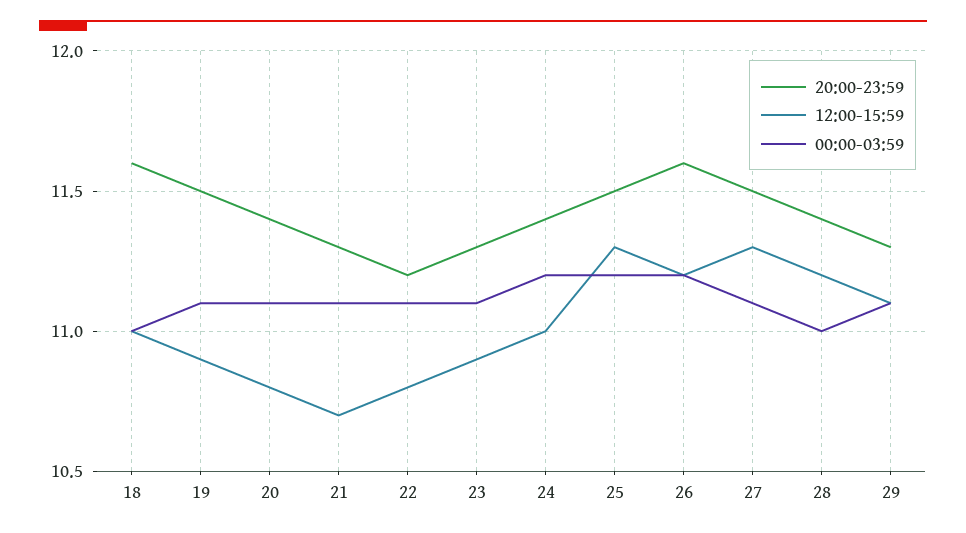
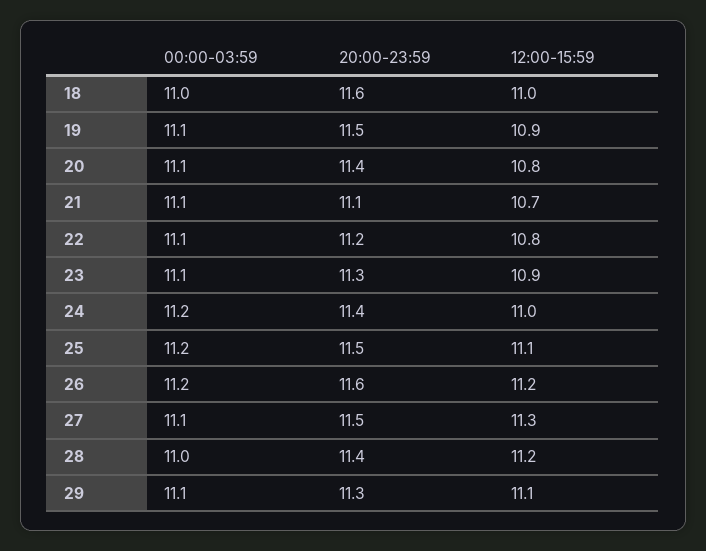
  {
    "20:00-23:59": {
      "18": 11.6,
      "19": 11.5,
      "20": 11.4,
-     "21": 11.3,
+     "21": 11.1,
      "22": 11.2,
      "23": 11.3,
      "24": 11.4,
      "25": 11.5,
      "26": 11.6,
      "27": 11.5,
      "28": 11.4,
      "29": 11.3
    },
    "12:00-15:59": {
      "18": 11,
      "19": 10.9,
      "20": 10.8,
      "21": 10.7,
      "22": 10.8,
      "23": 10.9,
      "24": 11,
-     "25": 11.3,
+     "25": 11.1,
      "26": 11.2,
      "27": 11.3,
      "28": 11.2,
      "29": 11.1
    },
    "00:00-03:59": {
      "18": 11,
      "19": 11.1,
      "20": 11.1,
      "21": 11.1,
      "22": 11.1,
      "23": 11.1,
      "24": 11.2,
      "25": 11.2,
      "26": 11.2,
      "27": 11.1,
      "28": 11,
      "29": 11.1
    }
  }

